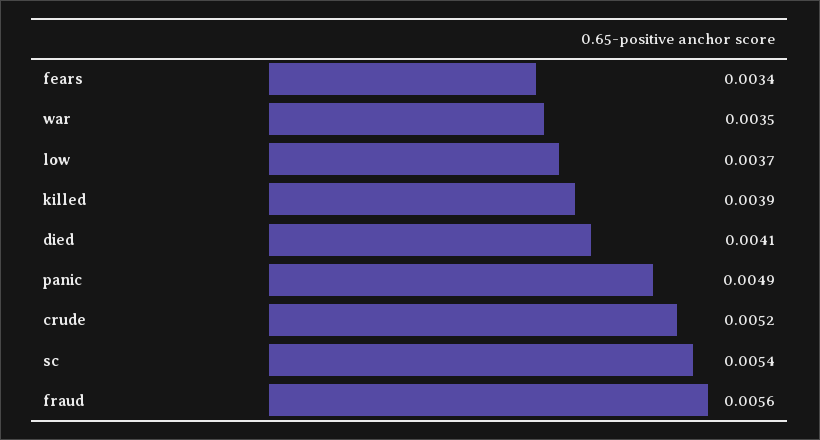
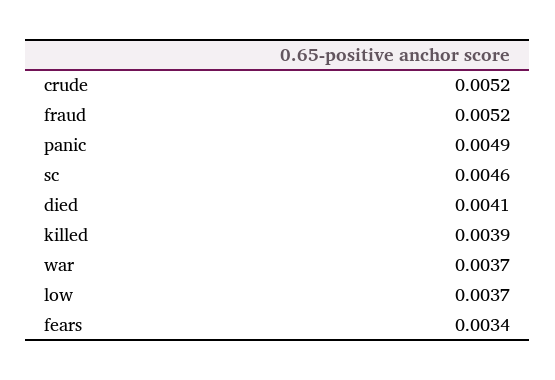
  {
    "fears": 0.0034,
-   "war": 0.0035,
+   "war": 0.0037,
    "low": 0.0037,
    "killed": 0.0039,
    "died": 0.0041,
    "panic": 0.0049,
    "crude": 0.0052,
-   "sc": 0.0054,
+   "sc": 0.0046,
-   "fraud": 0.0056
+   "fraud": 0.0052
  }

